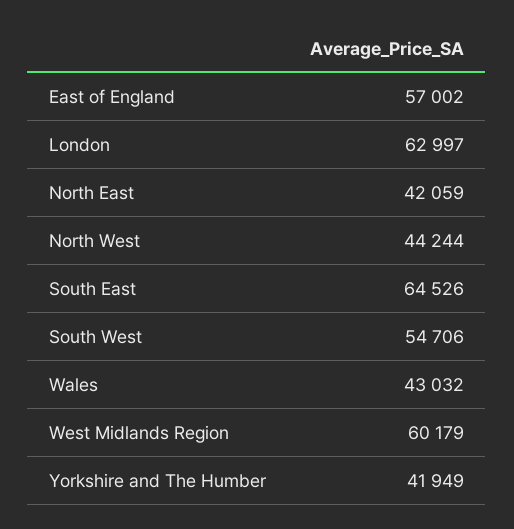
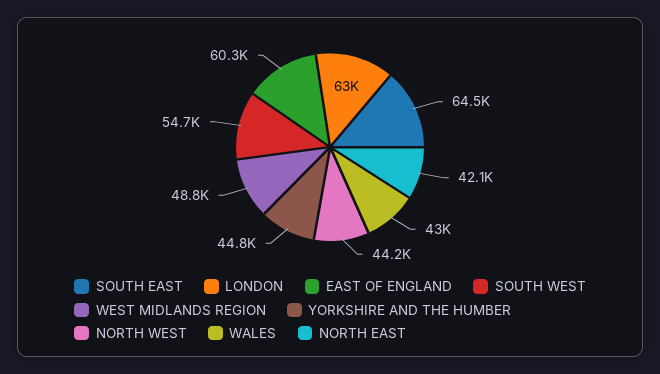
  {
-   "East of England": 57002,
+   "East of England": 60300,
    "London": 62997,
    "North East": 42059,
    "North West": 44244,
    "South East": 64526,
    "South West": 54706,
    "Wales": 43032,
-   "West Midlands Region": 60179,
+   "West Midlands Region": 48800,
-   "Yorkshire and The Humber": 41949
+   "Yorkshire and The Humber": 44800
  }

